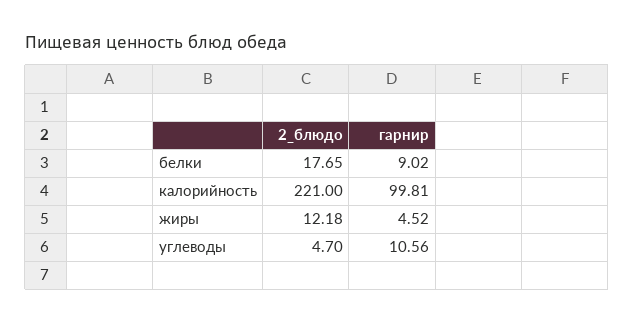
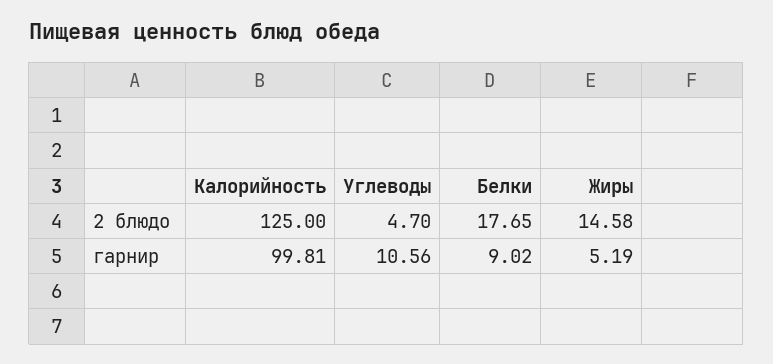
  {
    "2_блюдо": {
      "белки": 17.65,
-     "калорийность": 221,
+     "калорийность": 125,
-     "жиры": 12.18,
+     "жиры": 14.58,
      "углеводы": 4.7
    },
    "гарнир": {
      "белки": 9.02,
      "калорийность": 99.81,
-     "жиры": 4.52,
+     "жиры": 5.19,
      "углеводы": 10.56
    }
  }

